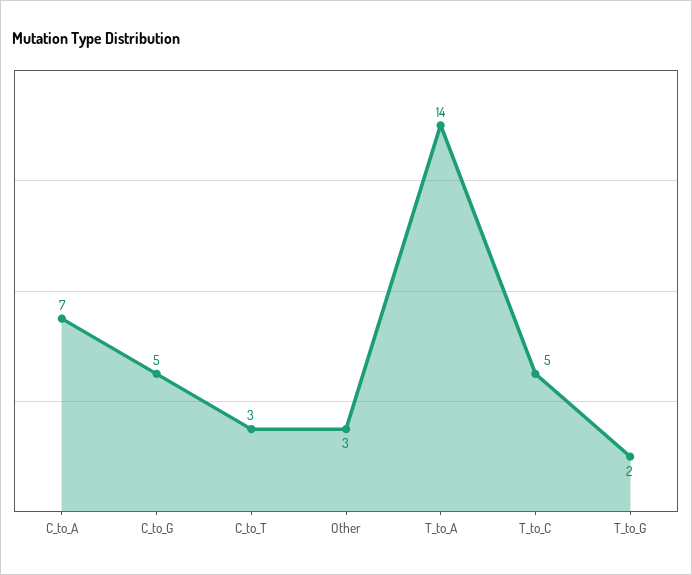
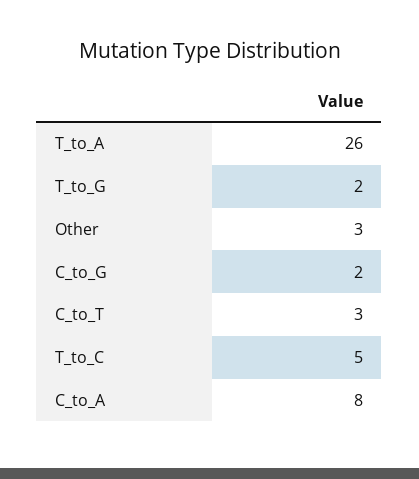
  {
-   "C_to_A": 7,
+   "C_to_A": 8,
-   "C_to_G": 5,
+   "C_to_G": 2,
    "C_to_T": 3,
    "Other": 3,
-   "T_to_A": 14,
+   "T_to_A": 26,
    "T_to_C": 5,
    "T_to_G": 2
  }

